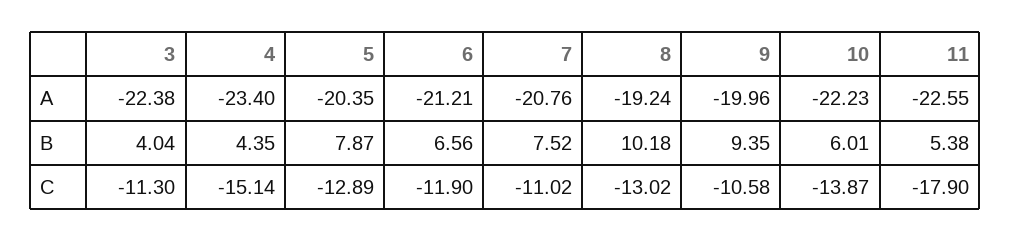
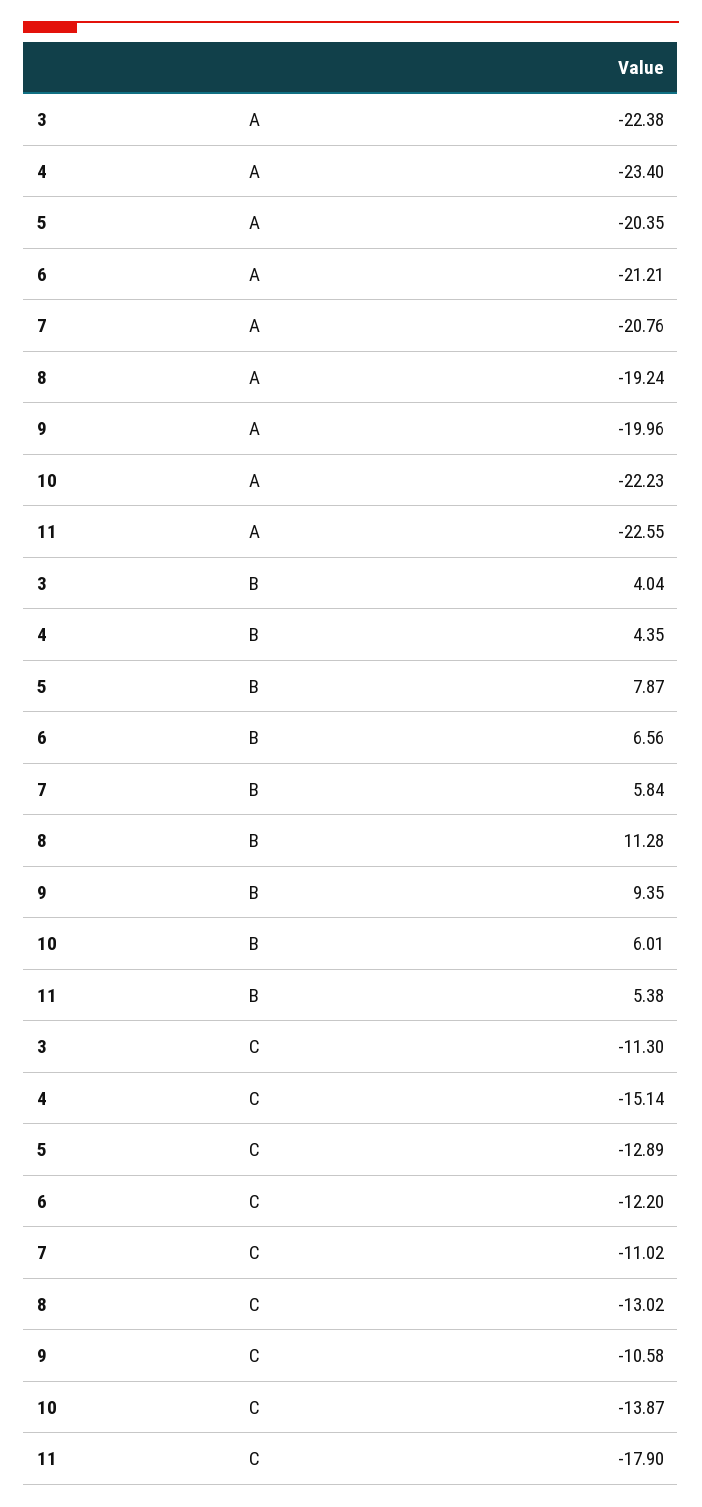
  {
    "3": {
      "A": -22.38,
      "B": 4.04,
      "C": -11.3
    },
    "4": {
      "A": -23.4,
      "B": 4.35,
      "C": -15.14
    },
    "5": {
      "A": -20.35,
      "B": 7.87,
      "C": -12.89
    },
    "6": {
      "A": -21.21,
      "B": 6.56,
-     "C": -11.9
+     "C": -12.2
    },
    "7": {
      "A": -20.76,
-     "B": 7.52,
+     "B": 5.84,
      "C": -11.02
    },
    "8": {
      "A": -19.24,
-     "B": 10.18,
+     "B": 11.28,
      "C": -13.02
    },
    "9": {
      "A": -19.96,
      "B": 9.35,
      "C": -10.58
    },
    "10": {
      "A": -22.23,
      "B": 6.01,
      "C": -13.87
    },
    "11": {
      "A": -22.55,
      "B": 5.38,
      "C": -17.9
    }
  }

